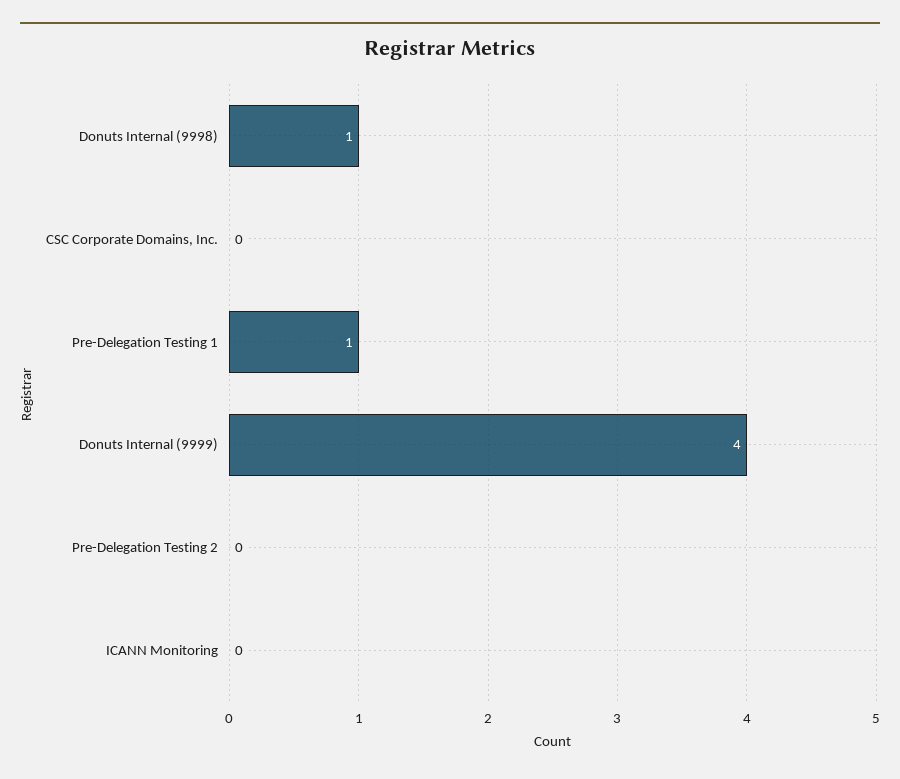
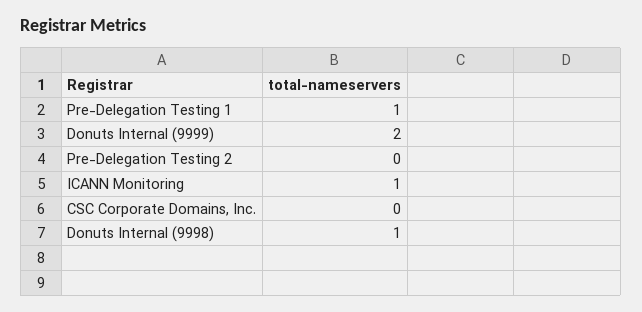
  {
    "Donuts Internal (9998)": 1,
    "CSC Corporate Domains, Inc.": 0,
    "Pre-Delegation Testing 1": 1,
-   "Donuts Internal (9999)": 4,
+   "Donuts Internal (9999)": 2,
    "Pre-Delegation Testing 2": 0,
-   "ICANN Monitoring": 0
+   "ICANN Monitoring": 1
  }

